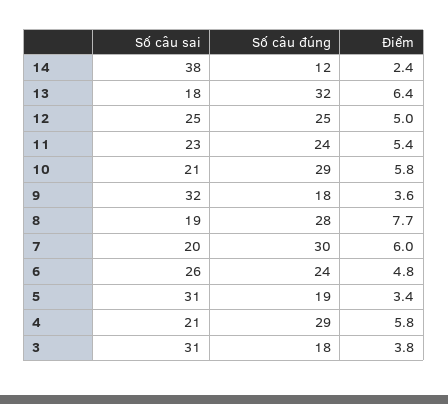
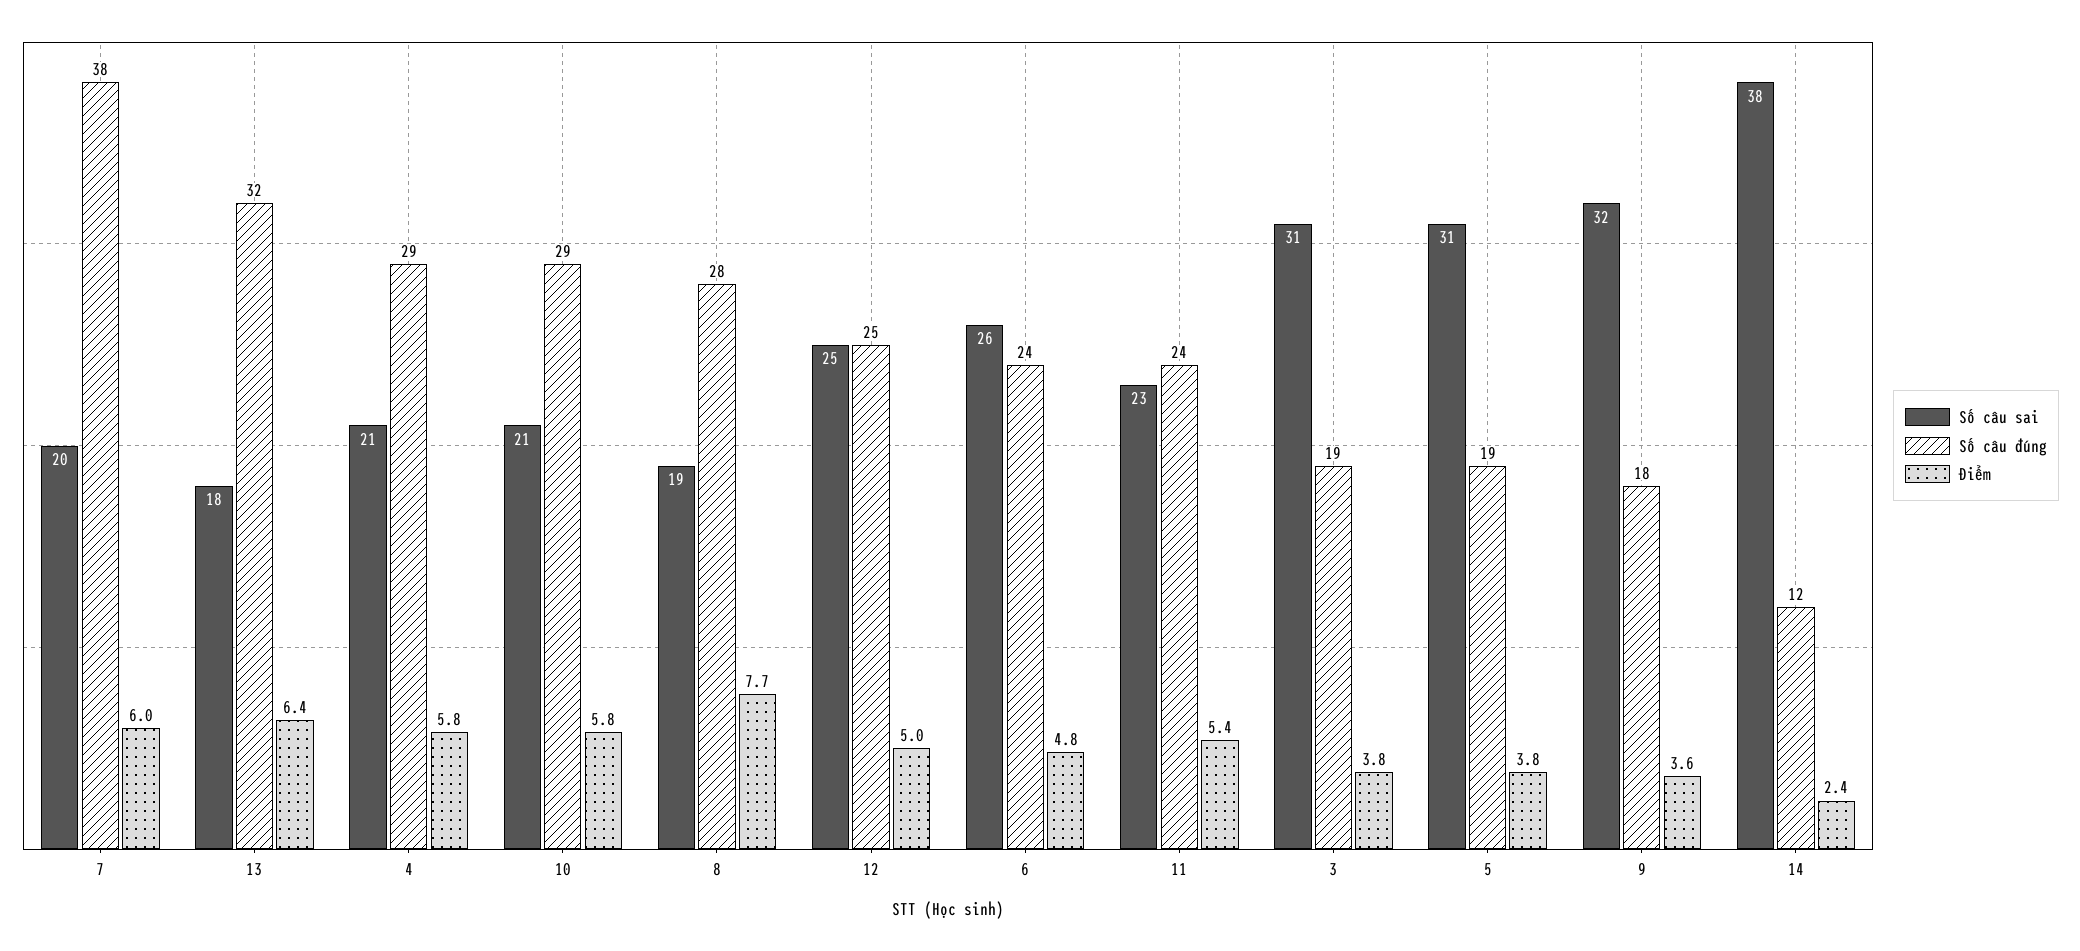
  {
    "Số câu sai": {
      "14": 38,
      "13": 18,
      "12": 25,
      "11": 23,
      "10": 21,
      "9": 32,
      "8": 19,
      "7": 20,
      "6": 26,
      "5": 31,
      "4": 21,
      "3": 31
    },
    "Số câu đúng": {
      "14": 12,
      "13": 32,
      "12": 25,
      "11": 24,
      "10": 29,
      "9": 18,
      "8": 28,
-     "7": 30,
+     "7": 38,
      "6": 24,
      "5": 19,
      "4": 29,
-     "3": 18
+     "3": 19
    },
    "Điểm": {
      "14": 2.4,
      "13": 6.4,
      "12": 5,
      "11": 5.4,
      "10": 5.8,
      "9": 3.6,
      "8": 7.7,
      "7": 6,
      "6": 4.8,
-     "5": 3.4,
+     "5": 3.8,
      "4": 5.8,
      "3": 3.8
    }
  }

